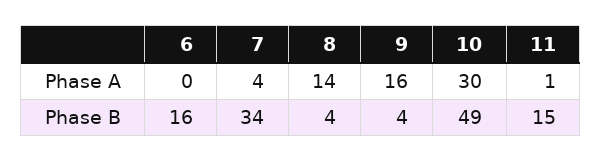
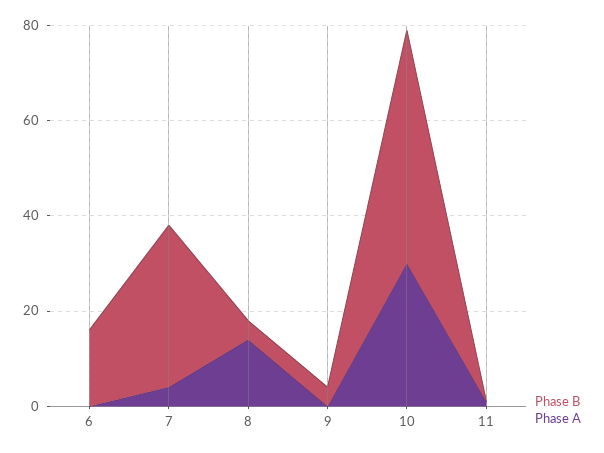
  {
    "Phase A": {
      "6": 0,
      "7": 4,
      "8": 14,
-     "9": 16,
+     "9": 0,
      "10": 30,
      "11": 1
    },
    "Phase B": {
      "6": 16,
      "7": 34,
      "8": 4,
      "9": 4,
      "10": 49,
-     "11": 15
+     "11": 0
    }
  }

